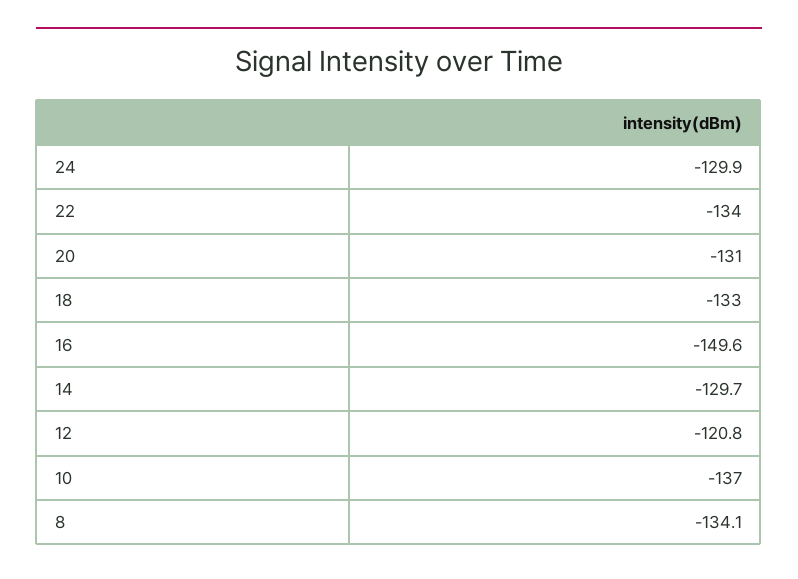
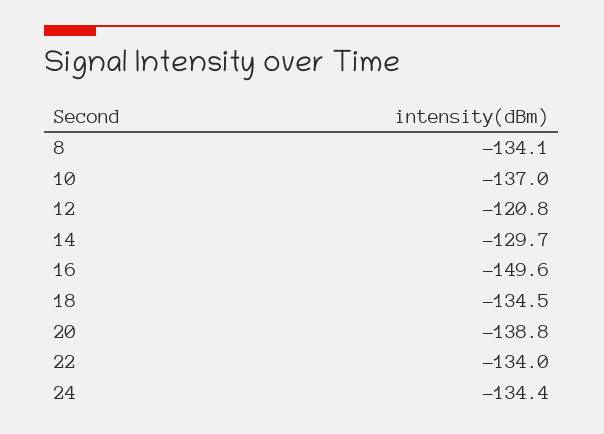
  {
-   "24": -129.9,
+   "24": -134.4,
    "22": -134,
-   "20": -131,
+   "20": -138.8,
-   "18": -133,
+   "18": -134.5,
    "16": -149.6,
    "14": -129.7,
    "12": -120.8,
    "10": -137,
    "8": -134.1
  }

